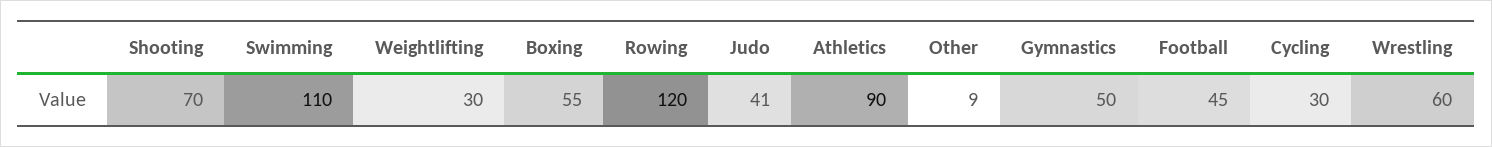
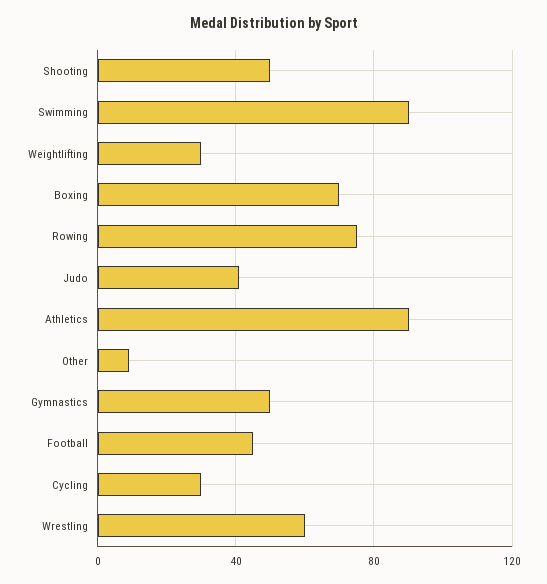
  {
-   "Shooting": 70,
+   "Shooting": 50,
-   "Swimming": 110,
+   "Swimming": 90,
    "Weightlifting": 30,
-   "Boxing": 55,
+   "Boxing": 70,
-   "Rowing": 120,
+   "Rowing": 75,
    "Judo": 41,
    "Athletics": 90,
    "Other": 9,
    "Gymnastics": 50,
    "Football": 45,
    "Cycling": 30,
    "Wrestling": 60
  }

